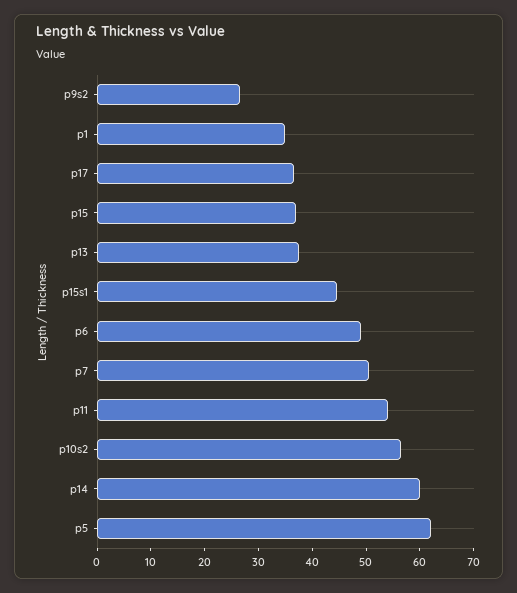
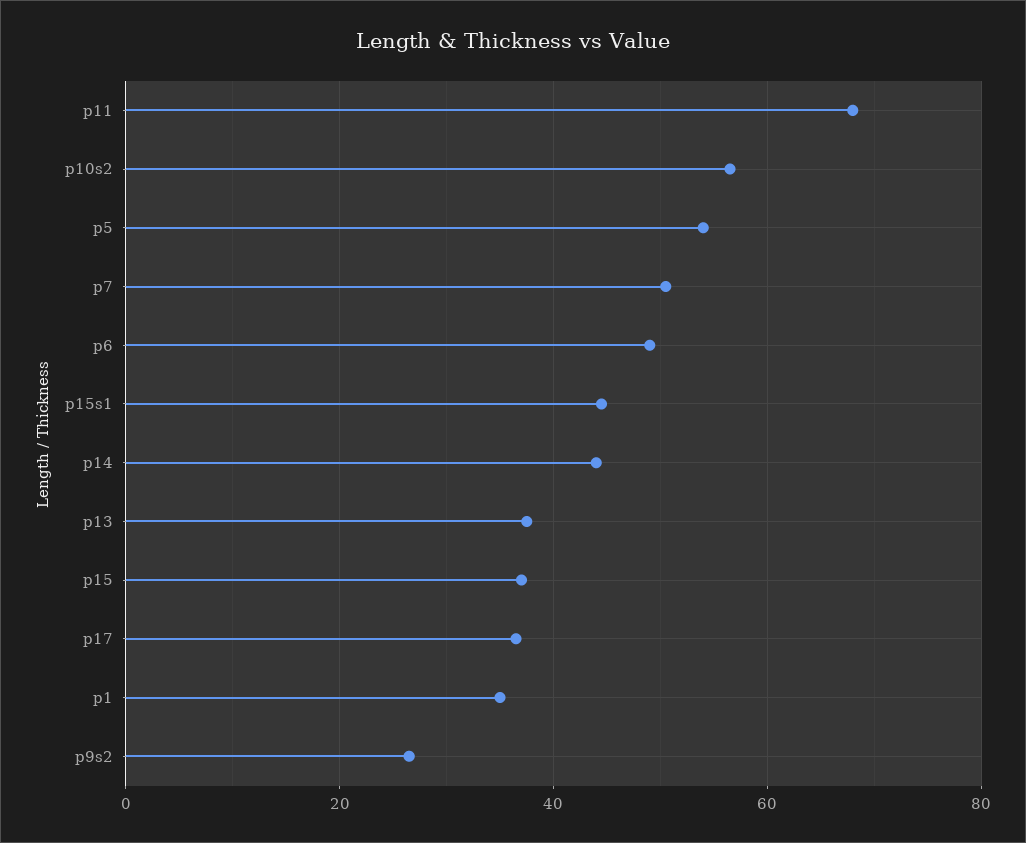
  {
    "p9s2": 26,
    "p1": 36,
    "p17": 36,
    "p15": 38,
    "p13": 38,
    "p15s1": 44,
    "p6": 50,
    "p7": 50,
-   "p11": 54,
+   "p11": 68,
    "p10s2": 56,
-   "p14": 60,
+   "p14": 44,
-   "p5": 62
+   "p5": 54
  }

